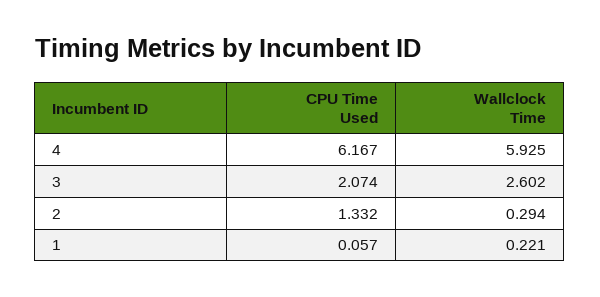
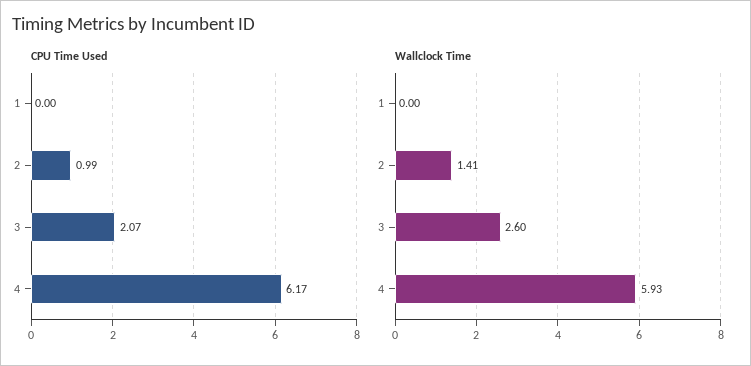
  {
    "CPU Time Used": {
      "4": 6.167,
      "3": 2.074,
-     "2": 1.332,
+     "2": 0.99,
-     "1": 0.057
+     "1": 0
    },
    "Wallclock Time": {
      "4": 5.925,
      "3": 2.602,
-     "2": 0.294,
+     "2": 1.41,
-     "1": 0.221
+     "1": 0
    }
  }

